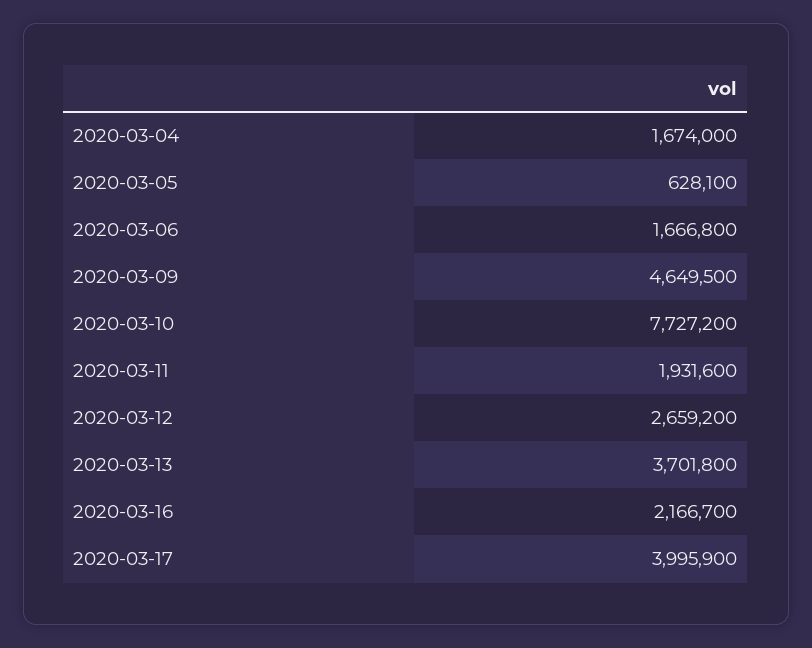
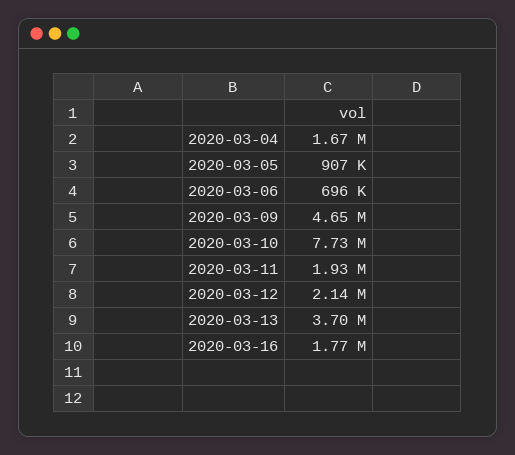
  {
    "2020-03-04": 1674000,
-   "2020-03-05": 628100,
+   "2020-03-05": 907000,
-   "2020-03-06": 1666800,
+   "2020-03-06": 696000,
    "2020-03-09": 4649500,
    "2020-03-10": 7727200,
    "2020-03-11": 1931600,
-   "2020-03-12": 2659200,
+   "2020-03-12": 2140000,
    "2020-03-13": 3701800,
-   "2020-03-16": 2166700,
+   "2020-03-16": 1770000
-   "2020-03-17": 3995900
  }

